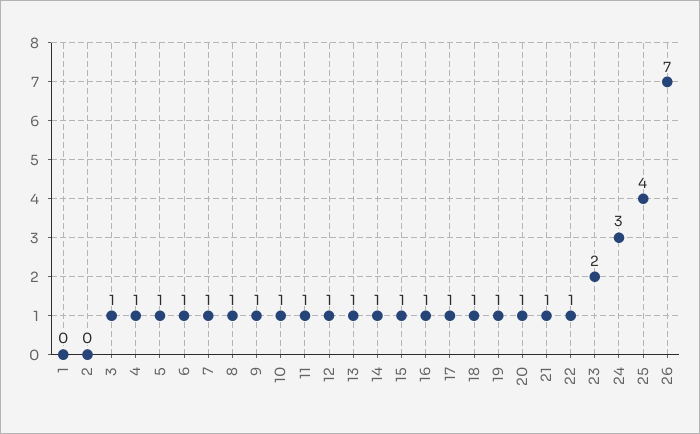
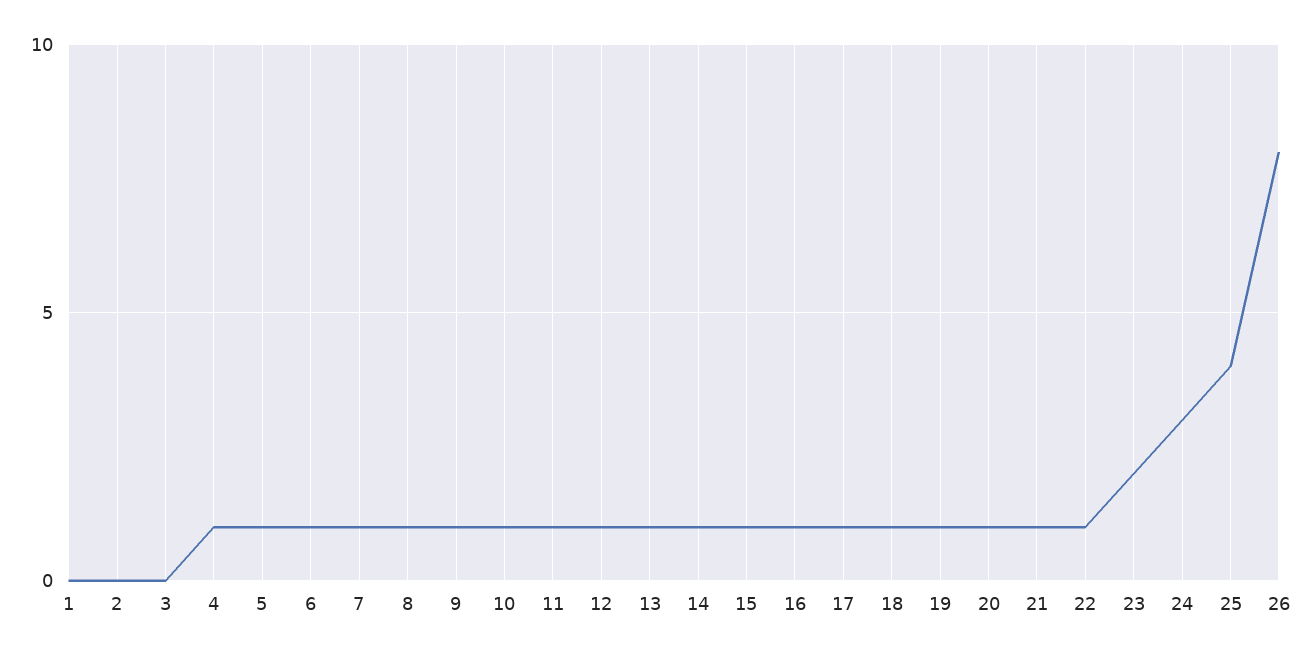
  {
    "1": 0,
    "2": 0,
-   "3": 1,
+   "3": 0,
    "4": 1,
    "5": 1,
    "6": 1,
    "7": 1,
    "8": 1,
    "9": 1,
    "10": 1,
    "11": 1,
    "12": 1,
    "13": 1,
    "14": 1,
    "15": 1,
    "16": 1,
    "17": 1,
    "18": 1,
    "19": 1,
    "20": 1,
    "21": 1,
    "22": 1,
    "23": 2,
    "24": 3,
    "25": 4,
-   "26": 7
+   "26": 8
  }

